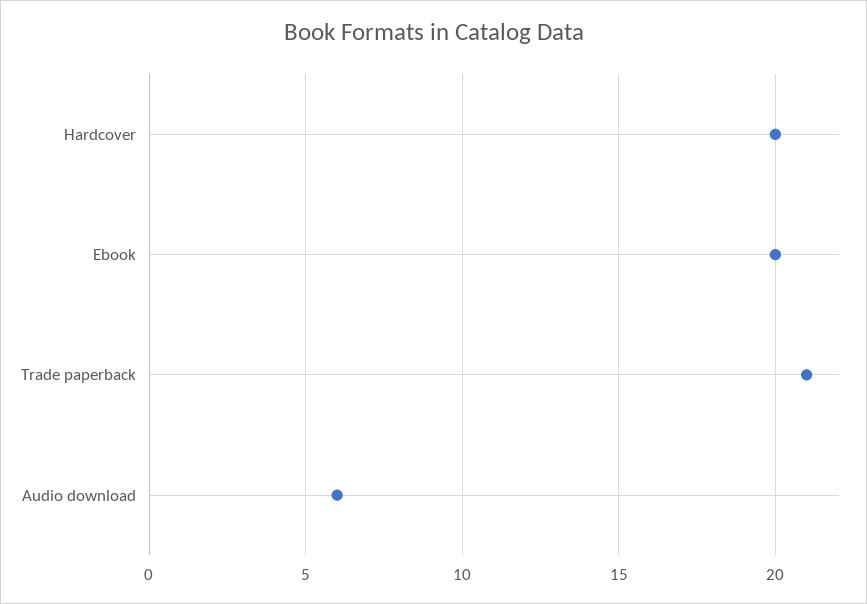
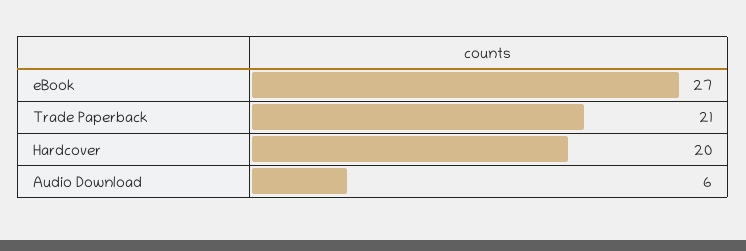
  {
    "Hardcover": 20,
-   "Ebook": 20,
+   "Ebook": 27,
    "Trade paperback": 21,
    "Audio download": 6
  }

